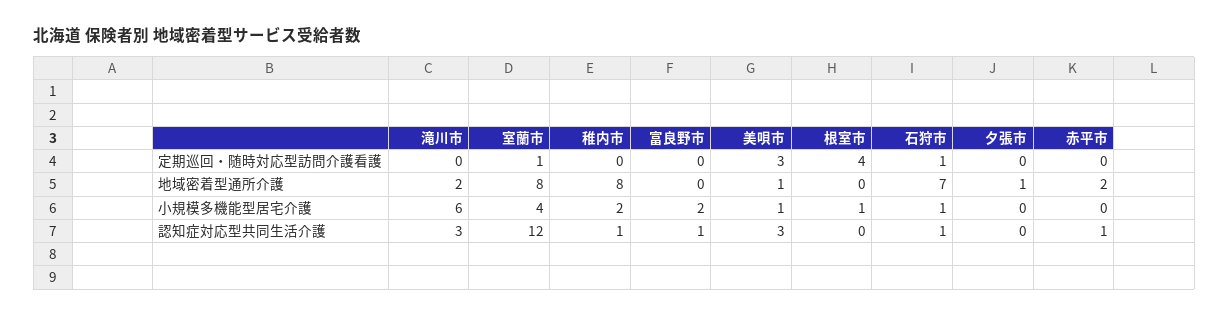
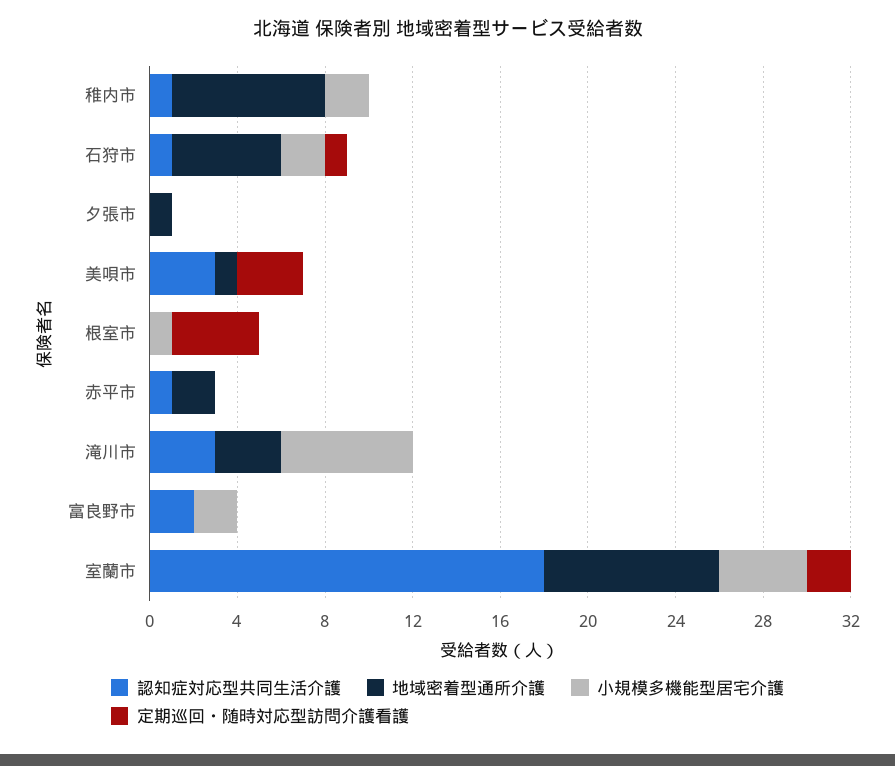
  {
    "定期巡回・随時対応型訪問介護看護": {
      "滝川市": 0,
-     "室蘭市": 1,
+     "室蘭市": 2,
      "稚内市": 0,
      "富良野市": 0,
      "美唄市": 3,
      "根室市": 4,
      "石狩市": 1,
      "夕張市": 0,
      "赤平市": 0
    },
    "地域密着型通所介護": {
-     "滝川市": 2,
+     "滝川市": 3,
      "室蘭市": 8,
-     "稚内市": 8,
+     "稚内市": 7,
      "富良野市": 0,
      "美唄市": 1,
      "根室市": 0,
-     "石狩市": 7,
+     "石狩市": 5,
      "夕張市": 1,
      "赤平市": 2
    },
    "小規模多機能型居宅介護": {
      "滝川市": 6,
      "室蘭市": 4,
      "稚内市": 2,
      "富良野市": 2,
-     "美唄市": 1,
+     "美唄市": 0,
      "根室市": 1,
-     "石狩市": 1,
+     "石狩市": 2,
      "夕張市": 0,
      "赤平市": 0
    },
    "認知症対応型共同生活介護": {
      "滝川市": 3,
-     "室蘭市": 12,
+     "室蘭市": 18,
      "稚内市": 1,
-     "富良野市": 1,
+     "富良野市": 2,
      "美唄市": 3,
      "根室市": 0,
      "石狩市": 1,
      "夕張市": 0,
      "赤平市": 1
    }
  }

